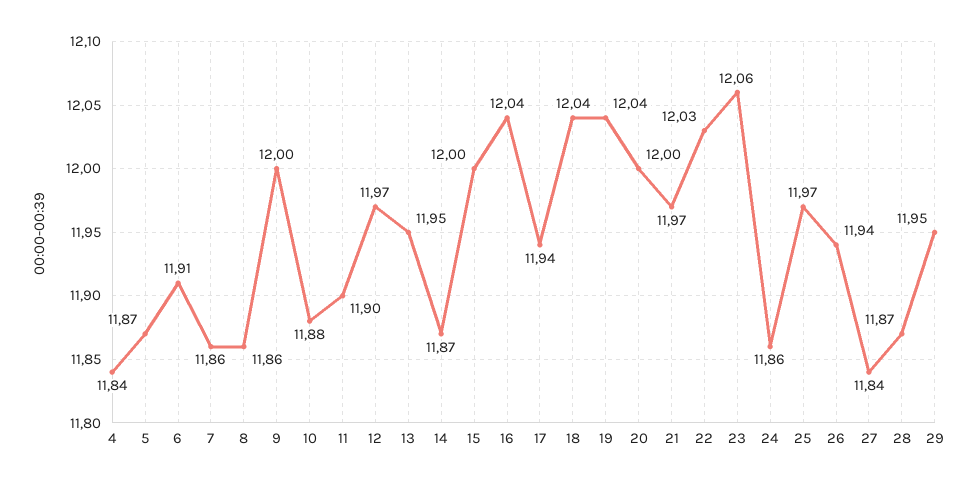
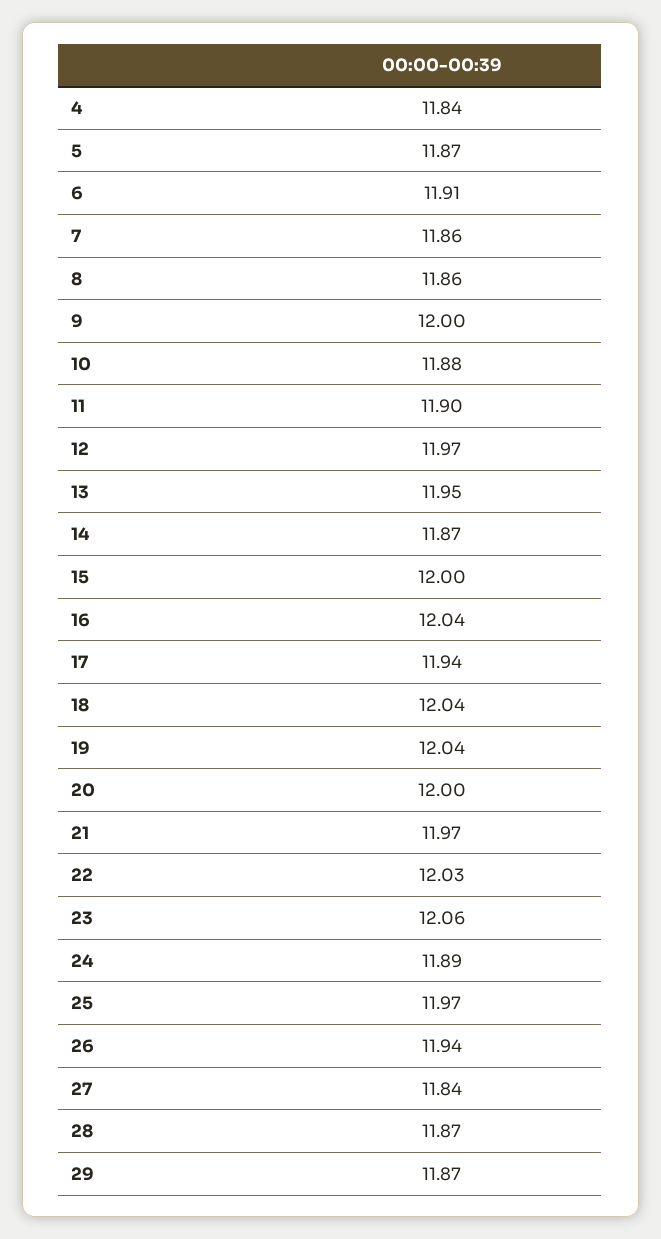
  {
    "4": 11.84,
    "5": 11.87,
    "6": 11.91,
    "7": 11.86,
    "8": 11.86,
    "9": 12,
    "10": 11.88,
    "11": 11.9,
    "12": 11.97,
    "13": 11.95,
    "14": 11.87,
    "15": 12,
    "16": 12.04,
    "17": 11.94,
    "18": 12.04,
    "19": 12.04,
    "20": 12,
    "21": 11.97,
    "22": 12.03,
    "23": 12.06,
-   "24": 11.86,
+   "24": 11.89,
    "25": 11.97,
    "26": 11.94,
    "27": 11.84,
    "28": 11.87,
-   "29": 11.95
+   "29": 11.87
  }

